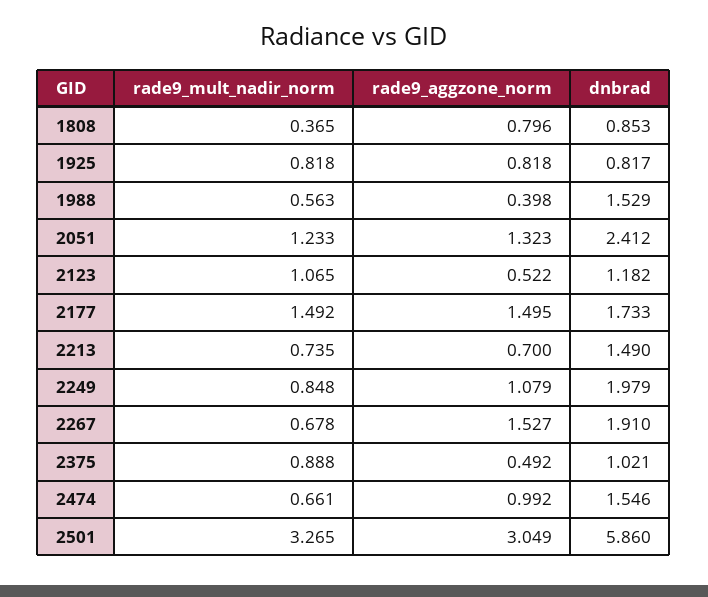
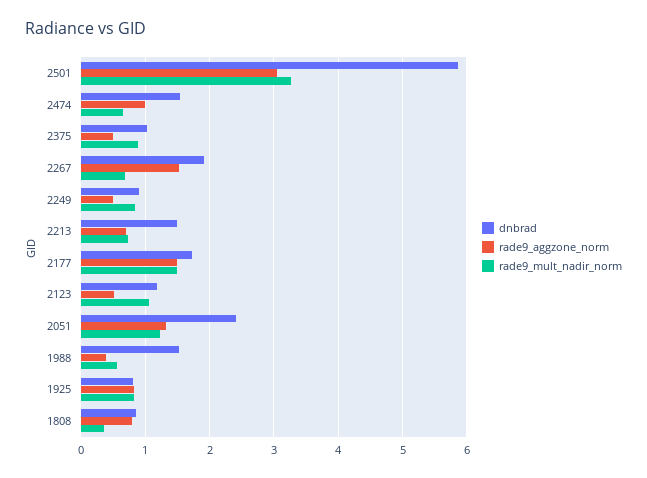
  {
    "rade9_mult_nadir_norm": {
      "1808": 0.365,
      "1925": 0.818,
      "1988": 0.563,
      "2051": 1.233,
      "2123": 1.065,
      "2177": 1.492,
      "2213": 0.735,
      "2249": 0.848,
      "2267": 0.678,
      "2375": 0.888,
      "2474": 0.661,
      "2501": 3.265
    },
    "rade9_aggzone_norm": {
      "1808": 0.796,
      "1925": 0.818,
      "1988": 0.398,
      "2051": 1.323,
      "2123": 0.522,
      "2177": 1.495,
      "2213": 0.7,
-     "2249": 1.079,
+     "2249": 0.5,
      "2267": 1.527,
      "2375": 0.492,
      "2474": 0.992,
      "2501": 3.049
    },
    "dnbrad": {
      "1808": 0.853,
      "1925": 0.817,
      "1988": 1.529,
      "2051": 2.412,
      "2123": 1.182,
      "2177": 1.733,
      "2213": 1.49,
-     "2249": 1.979,
+     "2249": 0.9,
      "2267": 1.91,
      "2375": 1.021,
      "2474": 1.546,
      "2501": 5.86
    }
  }

